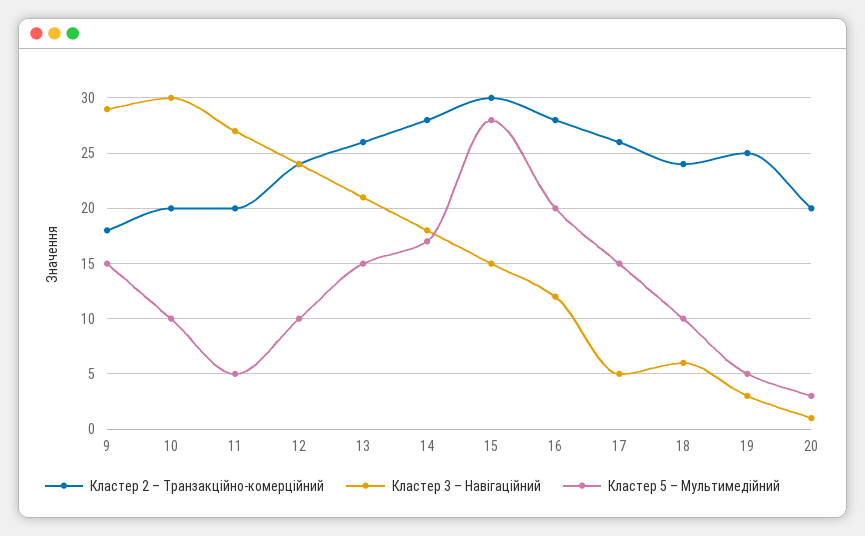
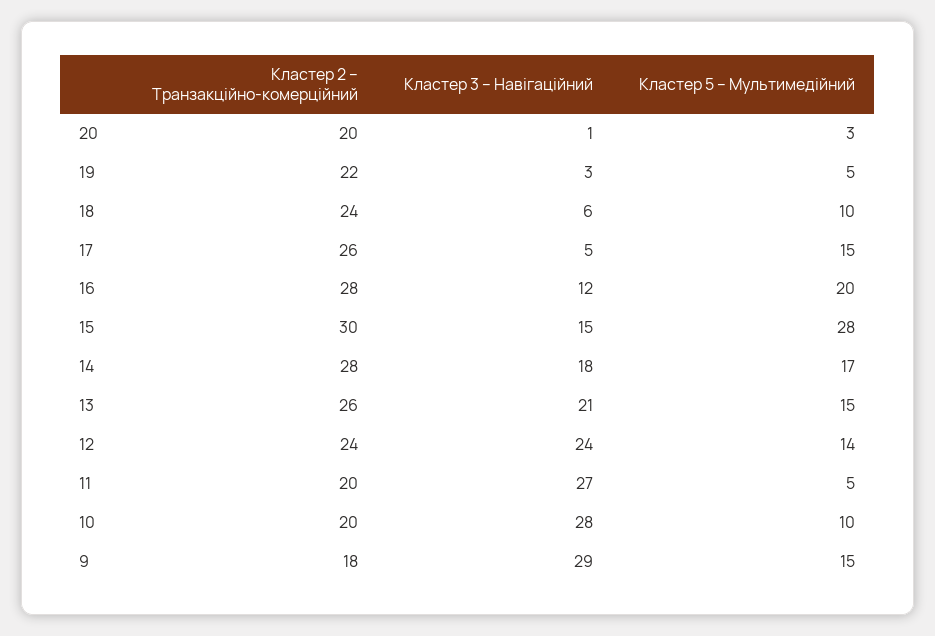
  {
    "Кластер 2 – Транзакційно-комерційний": {
      "9": 18,
      "10": 20,
      "11": 20,
      "12": 24,
      "13": 26,
      "14": 28,
      "15": 30,
      "16": 28,
      "17": 26,
      "18": 24,
-     "19": 25,
+     "19": 22,
      "20": 20
    },
    "Кластер 3 – Навігаційний": {
      "9": 29,
-     "10": 30,
+     "10": 28,
      "11": 27,
      "12": 24,
      "13": 21,
      "14": 18,
      "15": 15,
      "16": 12,
      "17": 5,
      "18": 6,
      "19": 3,
      "20": 1
    },
    "Кластер 5 – Мультимедійний": {
      "9": 15,
      "10": 10,
      "11": 5,
-     "12": 10,
+     "12": 14,
      "13": 15,
      "14": 17,
      "15": 28,
      "16": 20,
      "17": 15,
      "18": 10,
      "19": 5,
      "20": 3
    }
  }

